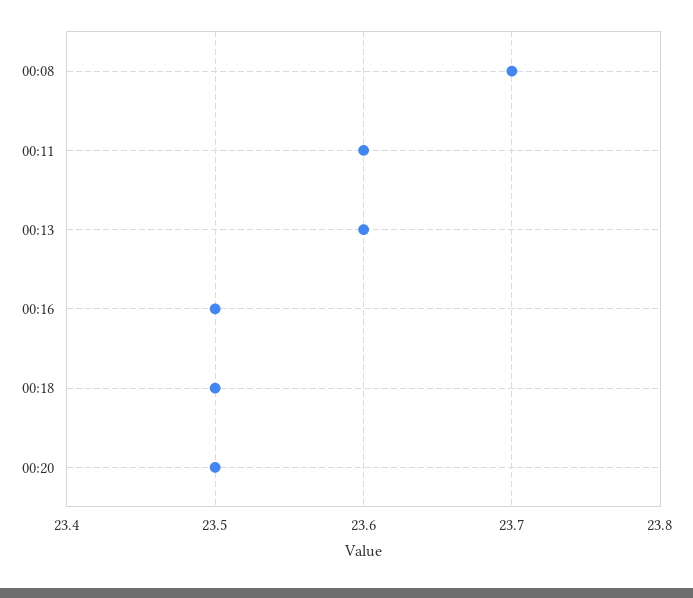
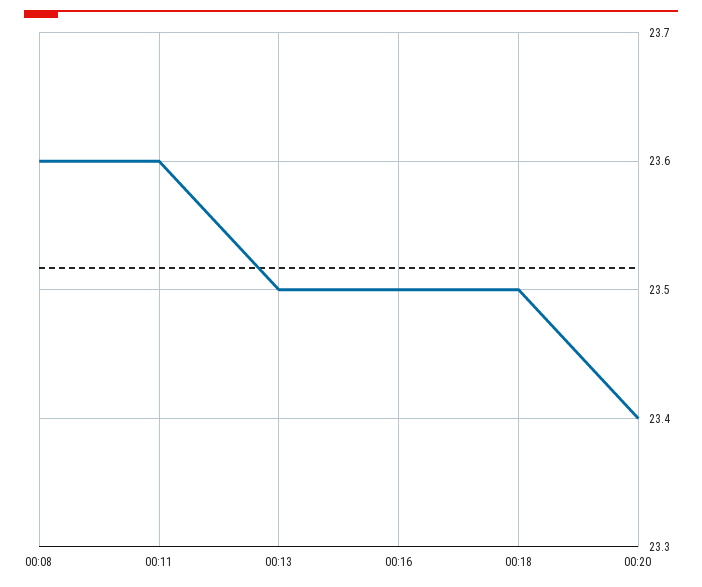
  {
-   "00:08": 23.7,
+   "00:08": 23.6,
    "00:11": 23.6,
-   "00:13": 23.6,
+   "00:13": 23.5,
    "00:16": 23.5,
    "00:18": 23.5,
-   "00:20": 23.5
+   "00:20": 23.4
  }

